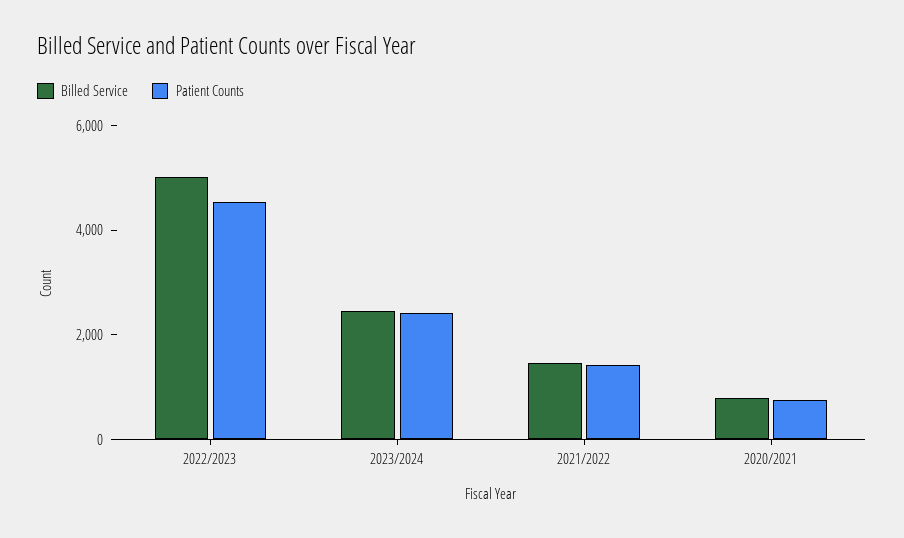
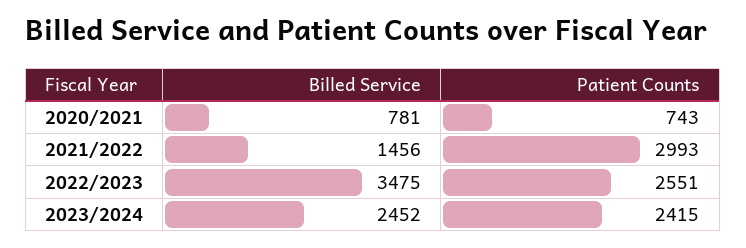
  {
    "Billed Service": {
-     "2022/2023": 5000,
+     "2022/2023": 3475,
      "2023/2024": 2452,
      "2021/2022": 1456,
      "2020/2021": 781
    },
    "Patient Counts": {
-     "2022/2023": 4500,
+     "2022/2023": 2551,
      "2023/2024": 2415,
-     "2021/2022": 1500,
+     "2021/2022": 2993,
      "2020/2021": 743
    }
  }

